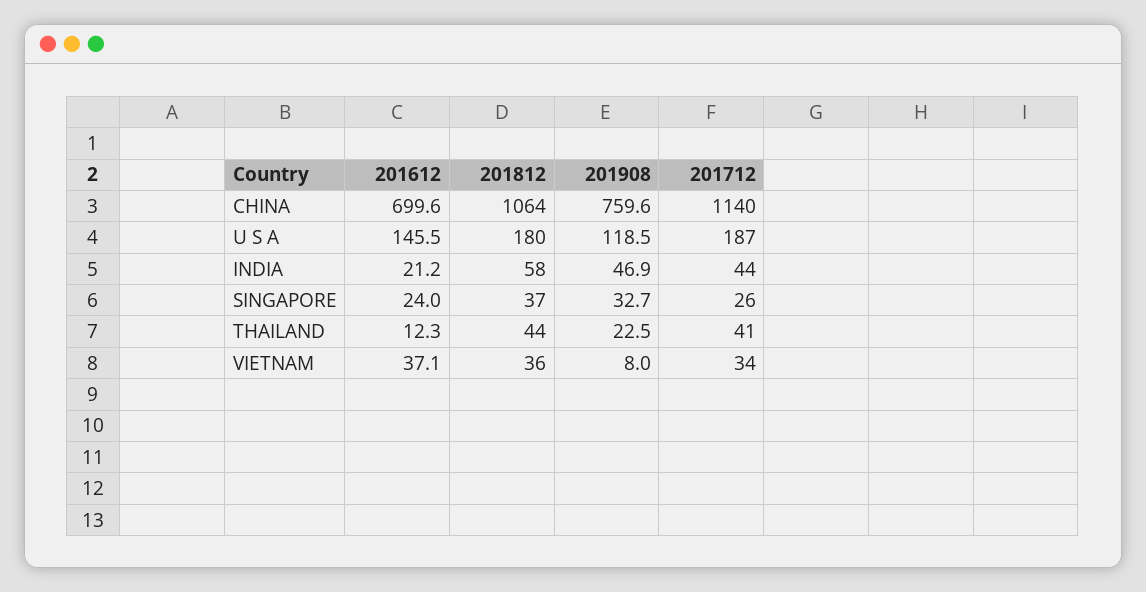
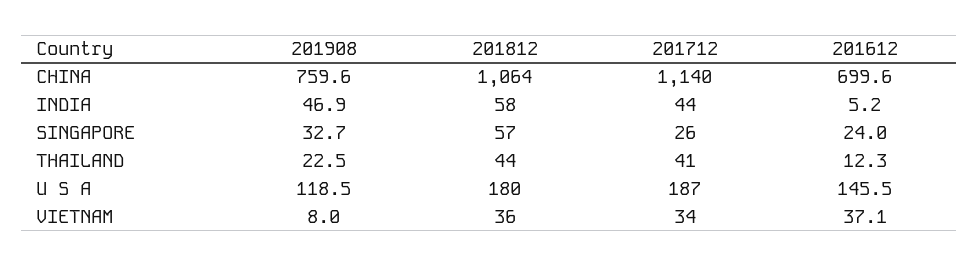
  {
    "201612": {
      "CHINA": 699.6,
      "U S A": 145.5,
-     "INDIA": 21.2,
+     "INDIA": 5.2,
      "SINGAPORE": 24,
      "THAILAND": 12.3,
      "VIETNAM": 37.1
    },
    "201812": {
      "CHINA": 1064,
      "U S A": 180,
      "INDIA": 58,
-     "SINGAPORE": 37,
+     "SINGAPORE": 57,
      "THAILAND": 44,
      "VIETNAM": 36
    },
    "201908": {
      "CHINA": 759.6,
      "U S A": 118.5,
      "INDIA": 46.9,
      "SINGAPORE": 32.7,
      "THAILAND": 22.5,
      "VIETNAM": 8
    },
    "201712": {
      "CHINA": 1140,
      "U S A": 187,
      "INDIA": 44,
      "SINGAPORE": 26,
      "THAILAND": 41,
      "VIETNAM": 34
    }
  }

